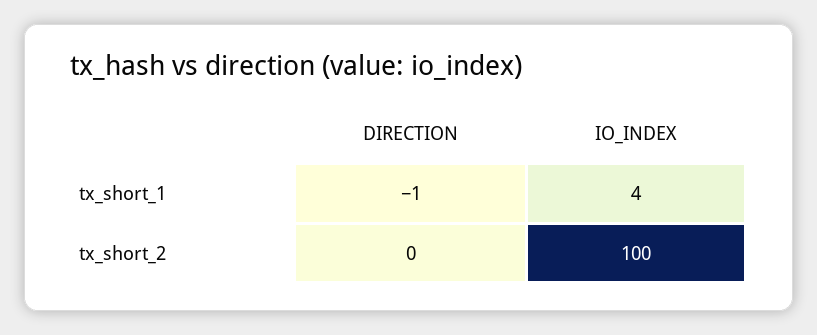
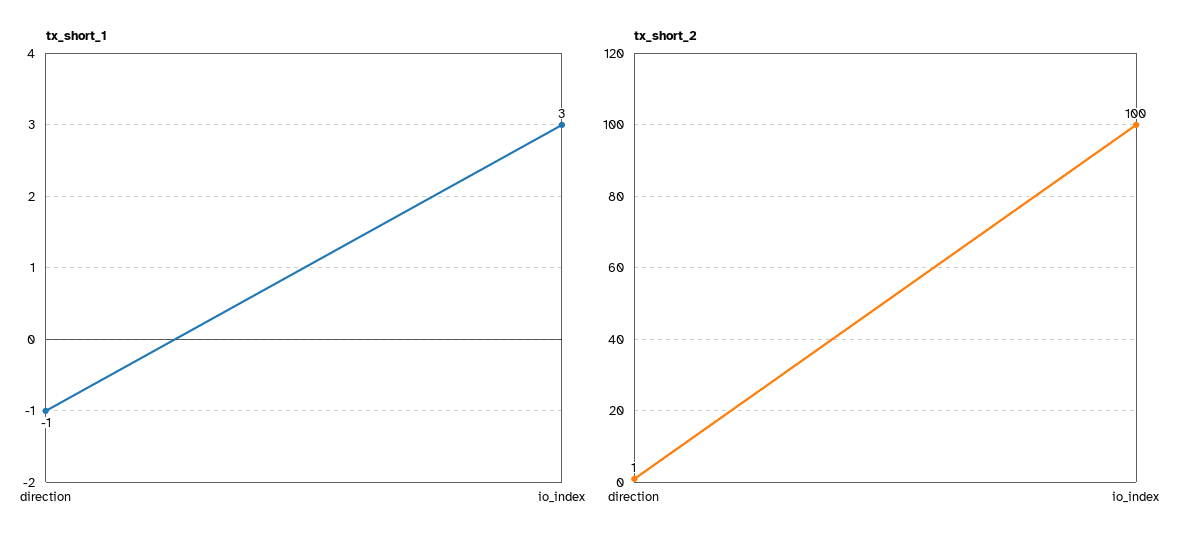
  {
    "tx_short_1": {
      "DIRECTION": -1,
-     "IO_INDEX": 4
+     "IO_INDEX": 3
    },
    "tx_short_2": {
-     "DIRECTION": 0,
+     "DIRECTION": 1,
      "IO_INDEX": 100
    }
  }

